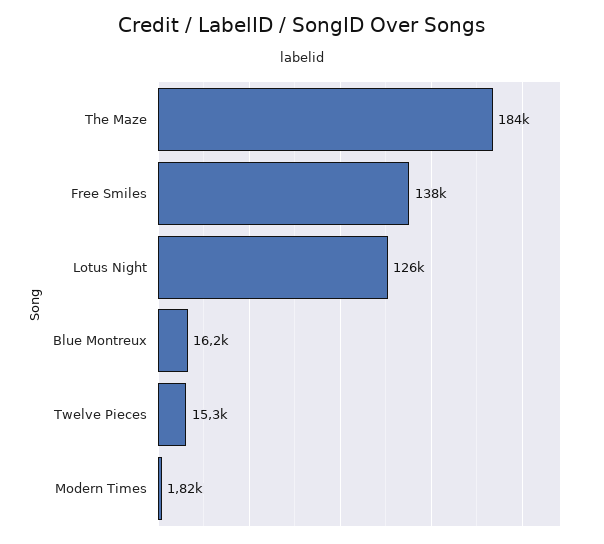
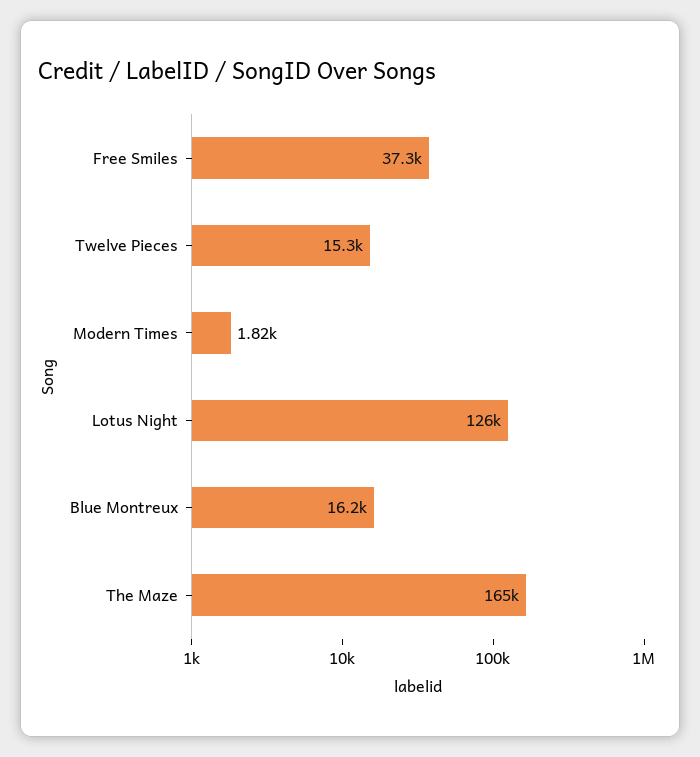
  {
-   "The Maze": 184000,
+   "The Maze": 165000,
-   "Free Smiles": 138000,
+   "Free Smiles": 37300,
    "Lotus Night": 126000,
    "Blue Montreux": 16200,
    "Twelve Pieces": 15300,
    "Modern Times": 1820
  }

